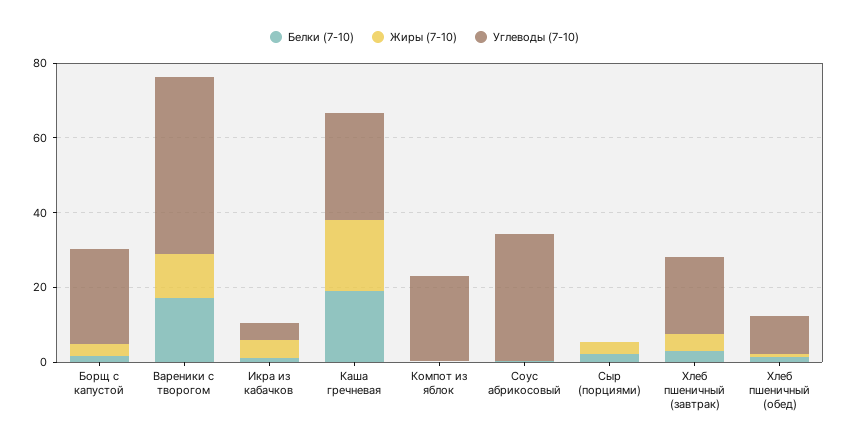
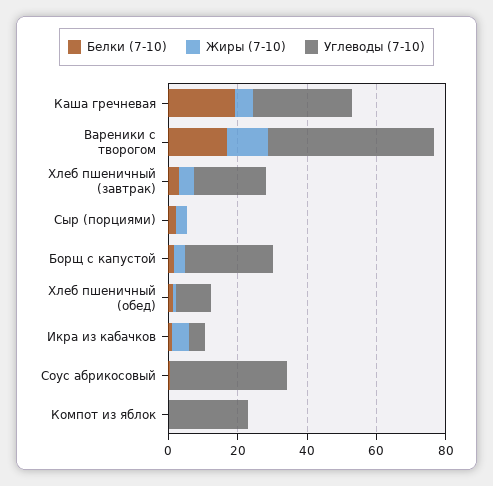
  {
    "Белки (7-10)": {
      "Борщ с капустой": 0,
      "Вареники с творогом": 15,
      "Икра из кабачков": 0,
      "Каша гречневая": 20,
      "Компот из яблок": 0,
      "Соус абрикосовый": 0,
      "Сыр (порциями)": 0,
      "Хлеб пшеничный (завтрак)": 5,
      "Хлеб пшеничный (обед)": 0
    },
    "Жиры (7-10)": {
      "Борщ с капустой": 5,
      "Вареники с творогом": 10,
      "Икра из кабачков": 5,
-     "Каша гречневая": 20,
+     "Каша гречневая": 5,
      "Компот из яблок": 0,
      "Соус абрикосовый": 0,
      "Сыр (порциями)": 5,
      "Хлеб пшеничный (завтрак)": 5,
      "Хлеб пшеничный (обед)": 0
    },
    "Углеводы (7-10)": {
      "Борщ с капустой": 25,
      "Вареники с творогом": 50,
      "Икра из кабачков": 5,
      "Каша гречневая": 30,
      "Компот из яблок": 25,
      "Соус абрикосовый": 35,
      "Сыр (порциями)": 0,
      "Хлеб пшеничный (завтрак)": 20,
      "Хлеб пшеничный (обед)": 10
    }
  }

